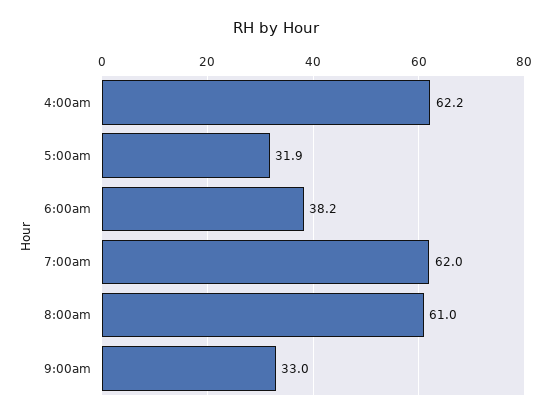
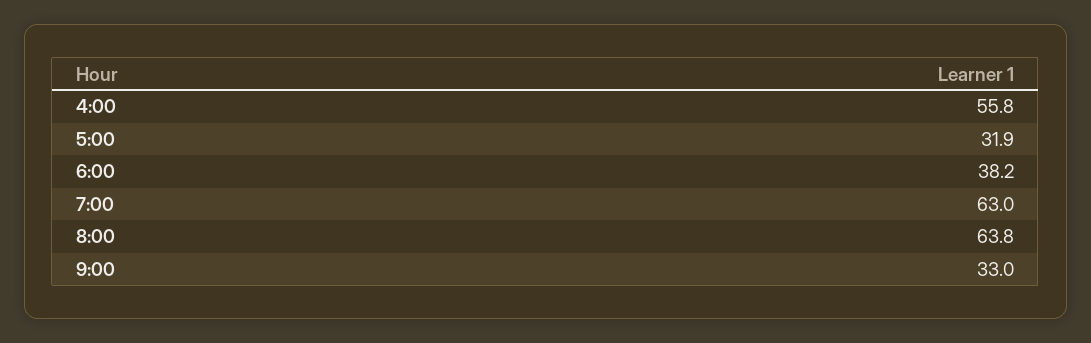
  {
-   "4:00am": 62.2,
+   "4:00am": 55.8,
    "5:00am": 31.9,
    "6:00am": 38.2,
-   "7:00am": 62,
+   "7:00am": 63,
-   "8:00am": 61,
+   "8:00am": 63.8,
    "9:00am": 33
  }

